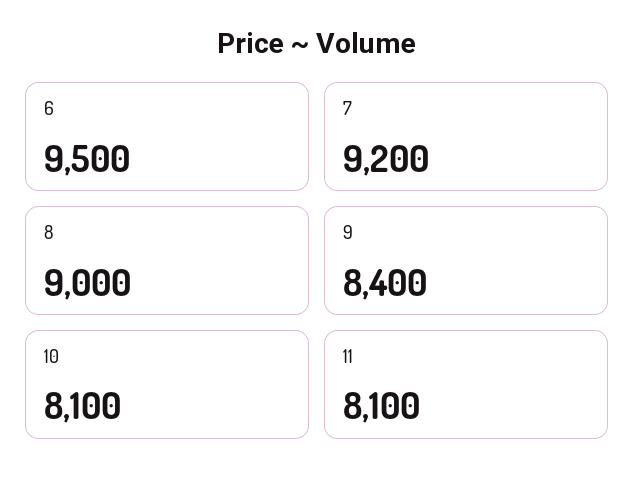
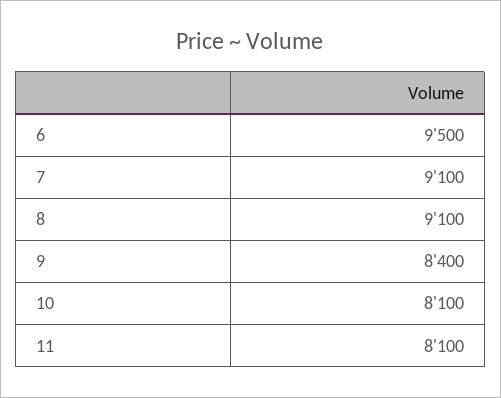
  {
    "6": 9500,
-   "7": 9200,
+   "7": 9100,
-   "8": 9000,
+   "8": 9100,
    "9": 8400,
    "10": 8100,
    "11": 8100
  }

